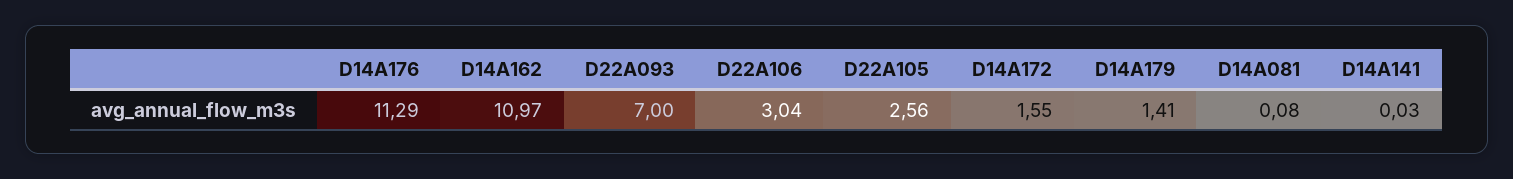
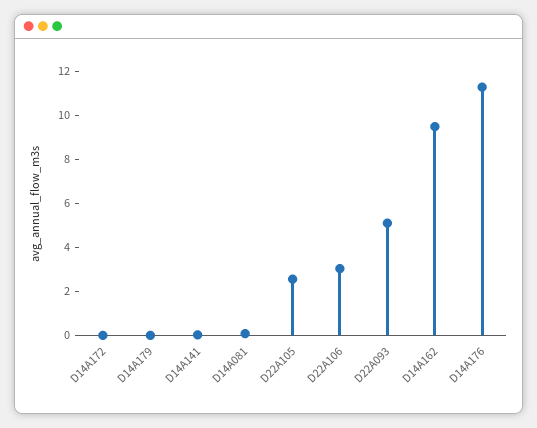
  {
    "D14A176": 11.29,
-   "D14A162": 10.97,
+   "D14A162": 9.5,
-   "D22A093": 7,
+   "D22A093": 5,
    "D22A106": 3.04,
    "D22A105": 2.56,
-   "D14A172": 1.55,
+   "D14A172": 0,
-   "D14A179": 1.41,
+   "D14A179": 0,
    "D14A081": 0.08,
    "D14A141": 0.03
  }

